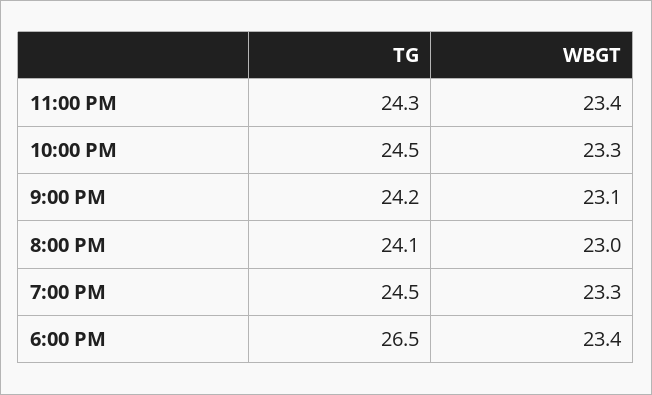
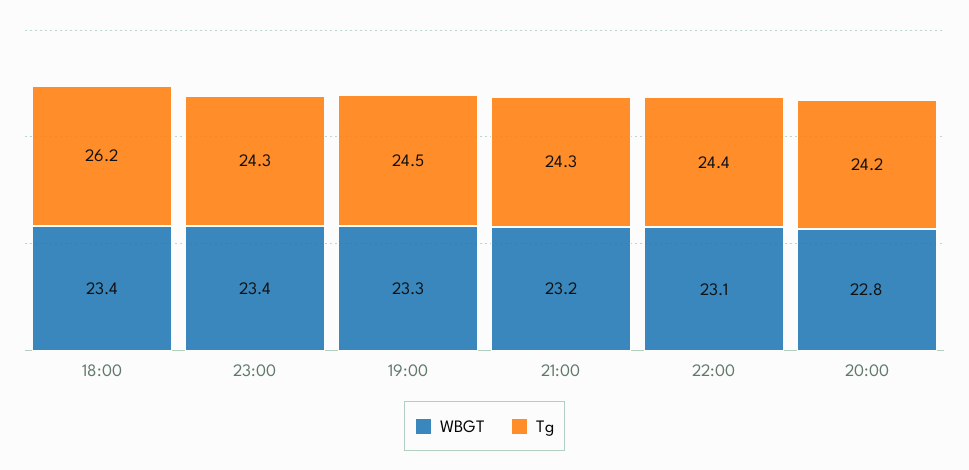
  {
    "TG": {
      "11:00 PM": 24.3,
-     "10:00 PM": 24.5,
+     "10:00 PM": 24.4,
-     "9:00 PM": 24.2,
+     "9:00 PM": 24.3,
-     "8:00 PM": 24.1,
+     "8:00 PM": 24.2,
      "7:00 PM": 24.5,
-     "6:00 PM": 26.5
+     "6:00 PM": 26.2
    },
    "WBGT": {
      "11:00 PM": 23.4,
-     "10:00 PM": 23.3,
+     "10:00 PM": 23.1,
-     "9:00 PM": 23.1,
+     "9:00 PM": 23.2,
-     "8:00 PM": 23,
+     "8:00 PM": 22.8,
      "7:00 PM": 23.3,
      "6:00 PM": 23.4
    }
  }

